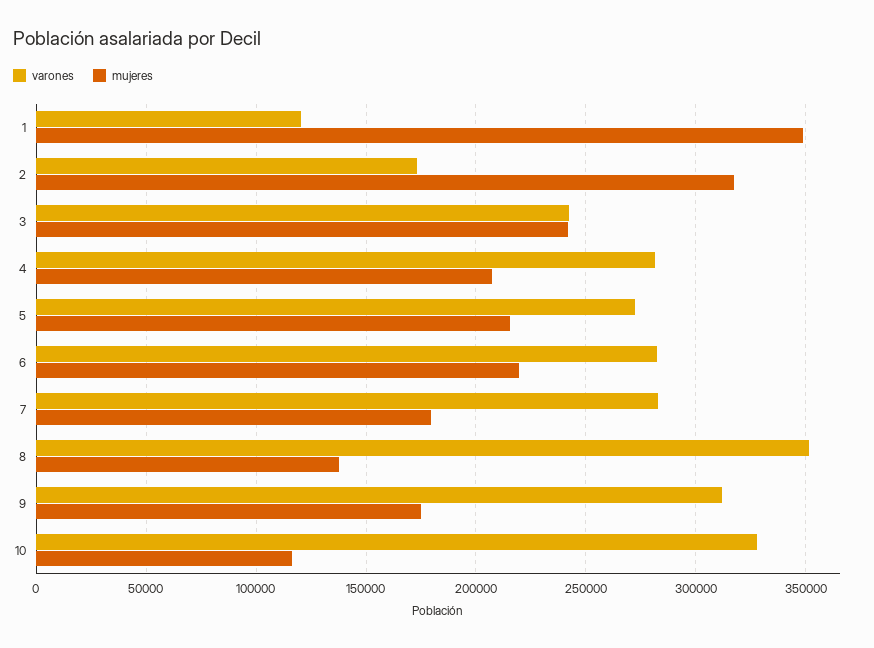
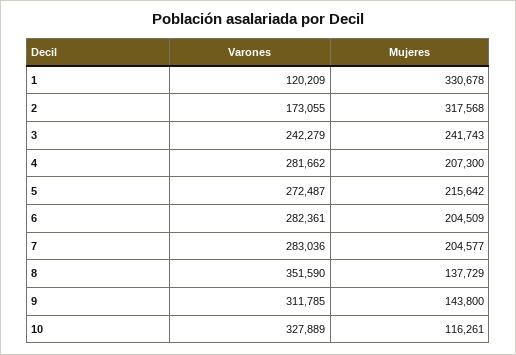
  {
    "varones": {
      "1": 120209,
      "2": 173055,
      "3": 242279,
      "4": 281662,
      "5": 272487,
      "6": 282361,
      "7": 283036,
      "8": 351590,
      "9": 311785,
      "10": 327889
    },
    "mujeres": {
-     "1": 350000,
+     "1": 330678,
      "2": 317568,
      "3": 241743,
      "4": 207300,
      "5": 215642,
-     "6": 220000,
+     "6": 204509,
-     "7": 180000,
+     "7": 204577,
      "8": 137729,
-     "9": 175000,
+     "9": 143800,
      "10": 116261
    }
  }

